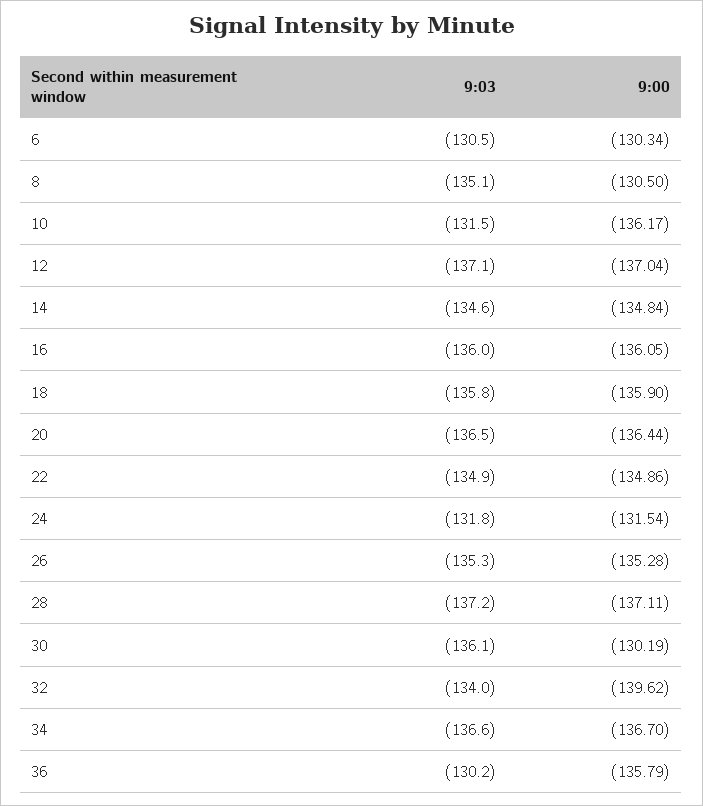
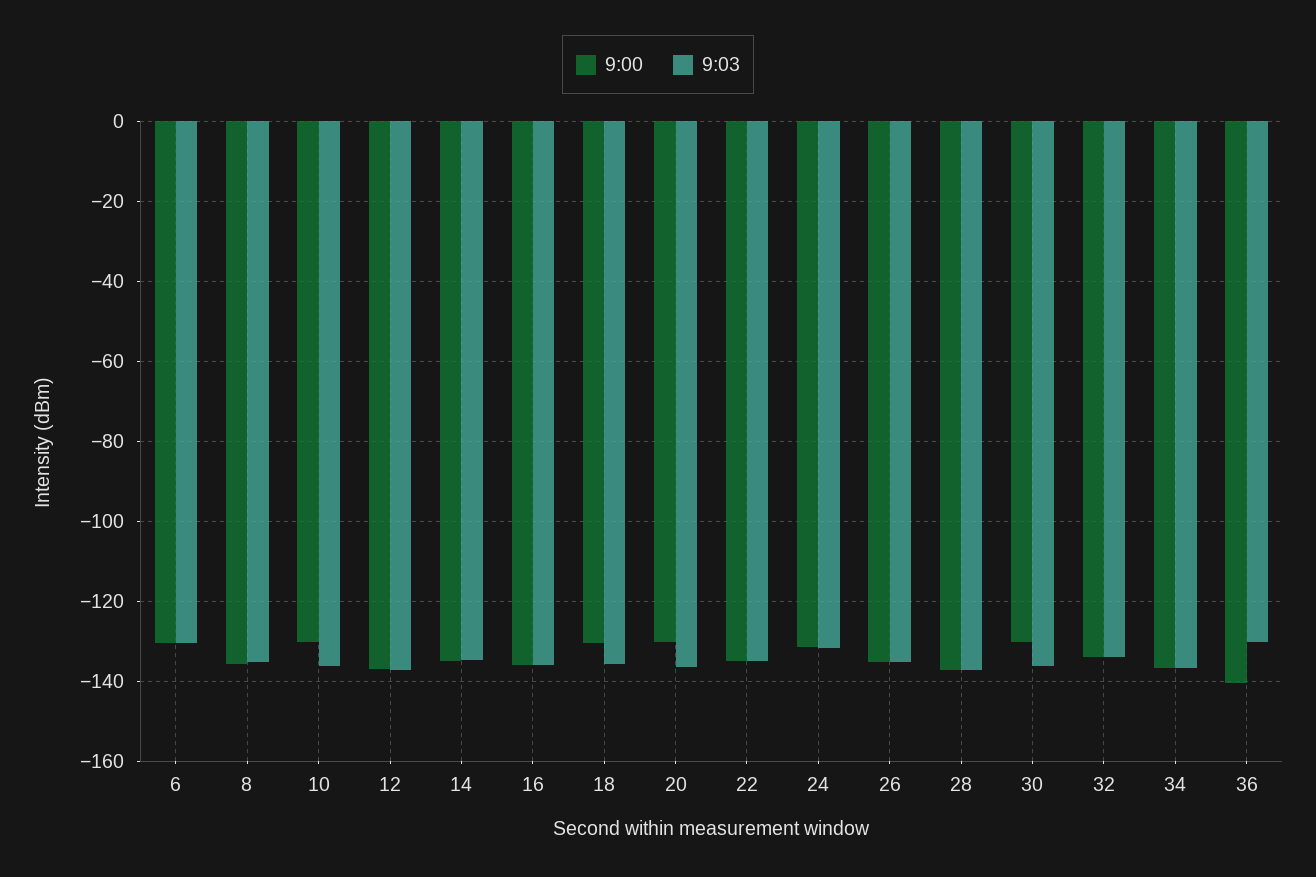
  {
    "9:03": {
      "6": -130.5,
      "8": -135.1,
-     "10": -131.5,
+     "10": -136,
      "12": -137.1,
      "14": -134.6,
      "16": -136,
      "18": -135.8,
      "20": -136.5,
      "22": -134.9,
      "24": -131.8,
      "26": -135.3,
      "28": -137.2,
      "30": -136.1,
      "32": -134,
      "34": -136.6,
      "36": -130.2
    },
    "9:00": {
      "6": -130.34,
-     "8": -130.5,
+     "8": -136,
-     "10": -136.17,
+     "10": -130,
      "12": -137.04,
      "14": -134.84,
      "16": -136.05,
-     "18": -135.9,
+     "18": -130,
-     "20": -136.44,
+     "20": -130,
      "22": -134.86,
      "24": -131.54,
      "26": -135.28,
      "28": -137.11,
      "30": -130.19,
-     "32": -139.62,
+     "32": -134,
      "34": -136.7,
-     "36": -135.79
+     "36": -140
    }
  }

